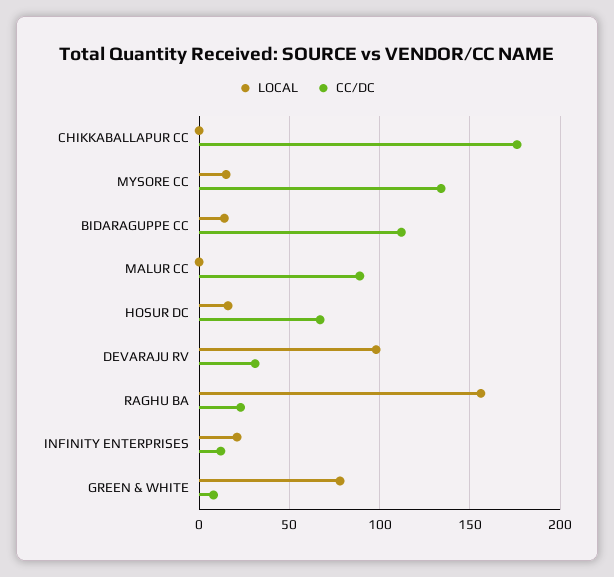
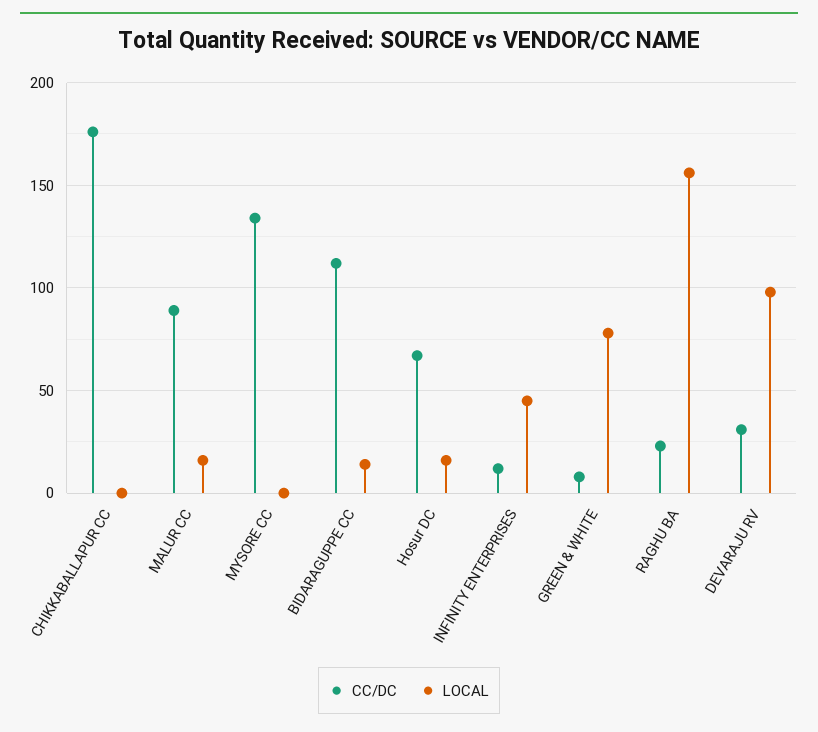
  {
    "LOCAL": {
      "CHIKKABALLAPUR CC": 0,
-     "MYSORE CC": 15,
+     "MYSORE CC": 0,
      "BIDARAGUPPE CC": 15,
-     "MALUR CC": 0,
+     "MALUR CC": 15,
      "HOSUR DC": 15,
      "DEVARAJU RV": 100,
      "RAGHU BA": 155,
-     "INFINITY ENTERPRISES": 20,
+     "INFINITY ENTERPRISES": 45,
      "GREEN & WHITE": 80
    },
    "CC/DC": {
      "CHIKKABALLAPUR CC": 175,
      "MYSORE CC": 135,
      "BIDARAGUPPE CC": 110,
      "MALUR CC": 90,
      "HOSUR DC": 65,
      "DEVARAJU RV": 30,
      "RAGHU BA": 25,
      "INFINITY ENTERPRISES": 10,
      "GREEN & WHITE": 10
    }
  }

